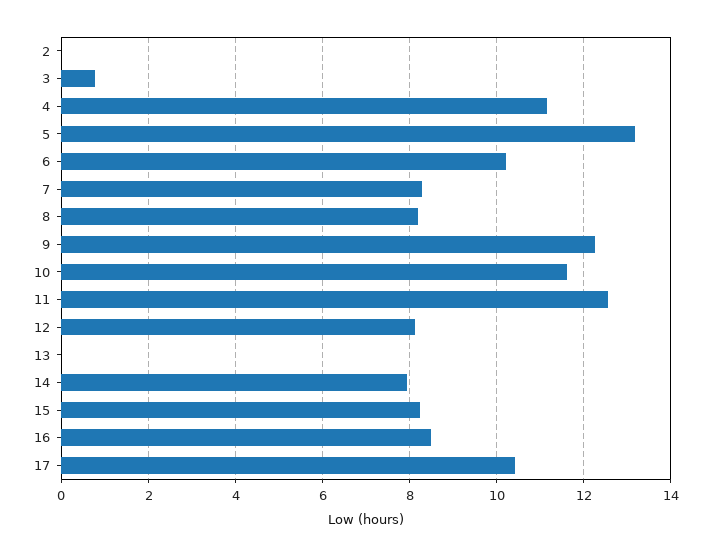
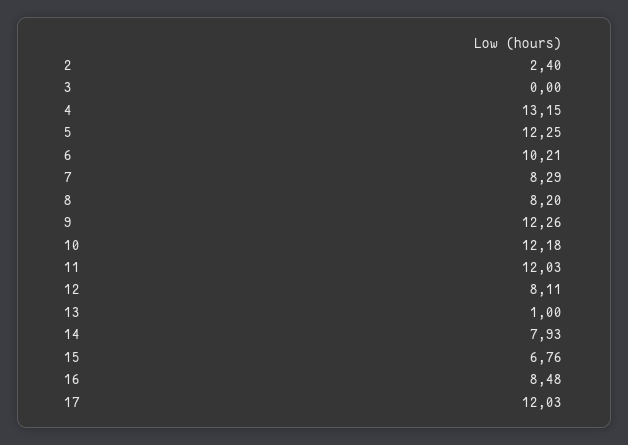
  {
-   "2": 0,
+   "2": 2.4,
-   "3": 0.8,
+   "3": 0,
-   "4": 11.2,
+   "4": 13.15,
-   "5": 13.2,
+   "5": 12.25,
    "6": 10.21,
    "7": 8.29,
    "8": 8.2,
    "9": 12.26,
-   "10": 11.6,
+   "10": 12.18,
-   "11": 12.6,
+   "11": 12.03,
    "12": 8.11,
-   "13": 0,
+   "13": 1,
    "14": 7.93,
-   "15": 8.2,
+   "15": 6.76,
    "16": 8.48,
-   "17": 10.4
+   "17": 12.03
  }

